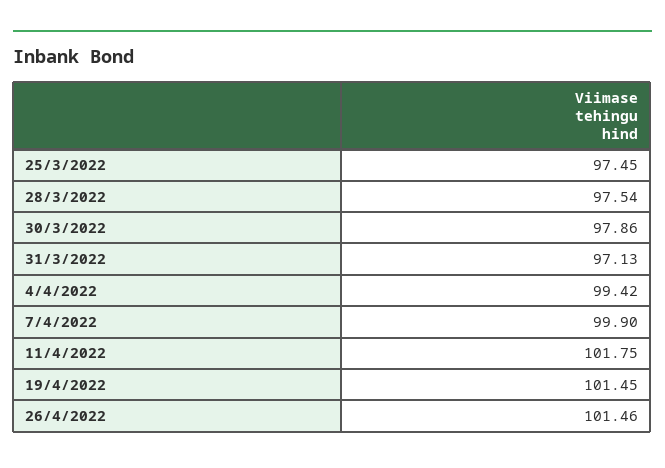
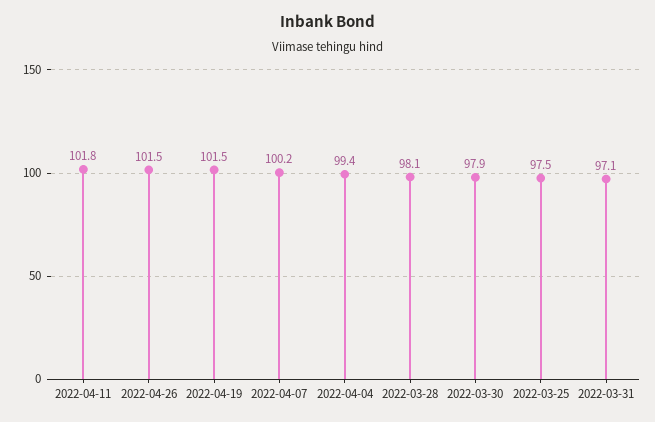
  {
    "25/3/2022": 97.45,
-   "28/3/2022": 97.54,
+   "28/3/2022": 98.1,
    "30/3/2022": 97.86,
    "31/3/2022": 97.13,
    "4/4/2022": 99.42,
-   "7/4/2022": 99.9,
+   "7/4/2022": 100.2,
    "11/4/2022": 101.75,
    "19/4/2022": 101.45,
    "26/4/2022": 101.46
  }

